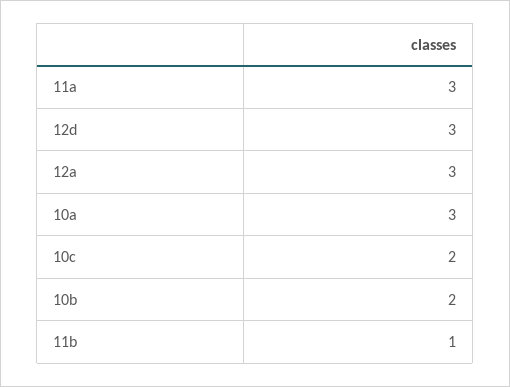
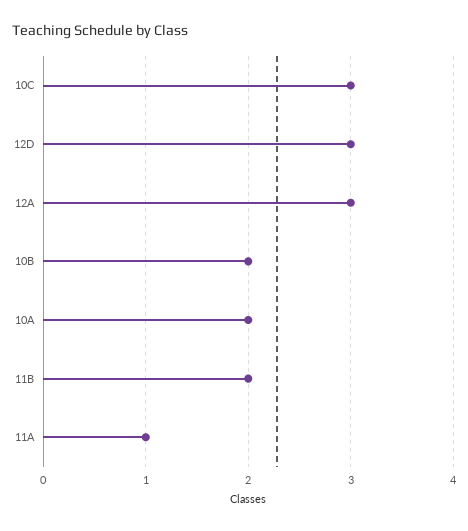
  {
-   "11a": 3,
+   "11a": 1,
    "12d": 3,
    "12a": 3,
-   "10a": 3,
+   "10a": 2,
-   "10c": 2,
+   "10c": 3,
    "10b": 2,
-   "11b": 1
+   "11b": 2
  }

